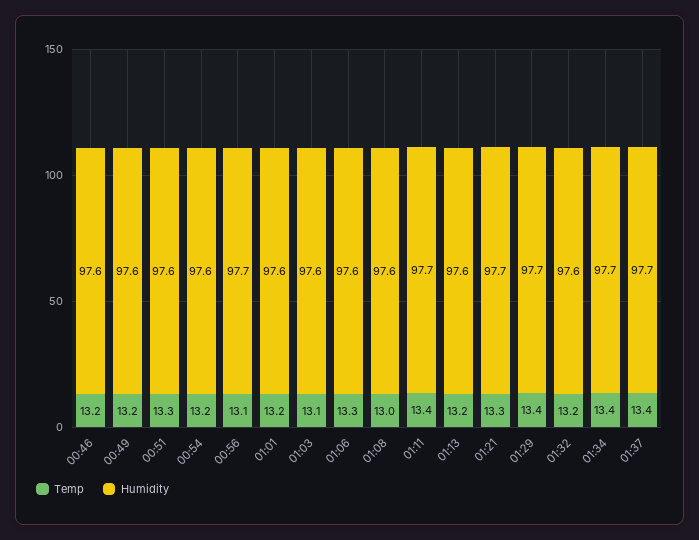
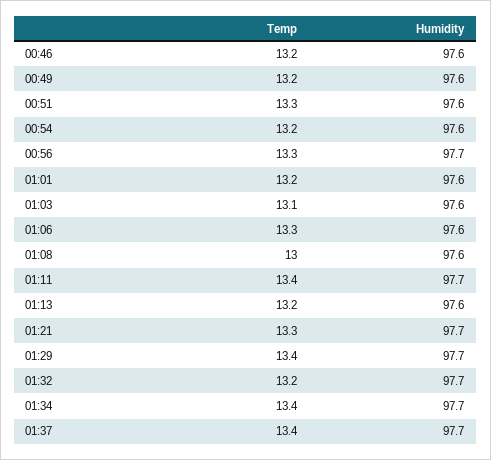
  {
    "Temp": {
      "00:46": 13.2,
      "00:49": 13.2,
      "00:51": 13.3,
      "00:54": 13.2,
-     "00:56": 13.1,
+     "00:56": 13.3,
      "01:01": 13.2,
      "01:03": 13.1,
      "01:06": 13.3,
      "01:08": 13,
      "01:11": 13.4,
      "01:13": 13.2,
      "01:21": 13.3,
      "01:29": 13.4,
      "01:32": 13.2,
      "01:34": 13.4,
      "01:37": 13.4
    },
    "Humidity": {
      "00:46": 97.6,
      "00:49": 97.6,
      "00:51": 97.6,
      "00:54": 97.6,
      "00:56": 97.7,
      "01:01": 97.6,
      "01:03": 97.6,
      "01:06": 97.6,
      "01:08": 97.6,
      "01:11": 97.7,
      "01:13": 97.6,
      "01:21": 97.7,
      "01:29": 97.7,
-     "01:32": 97.6,
+     "01:32": 97.7,
      "01:34": 97.7,
      "01:37": 97.7
    }
  }

